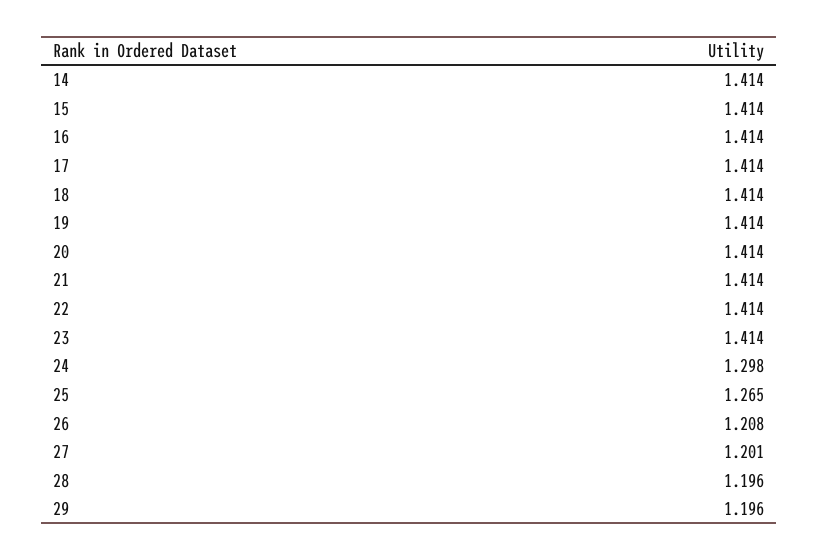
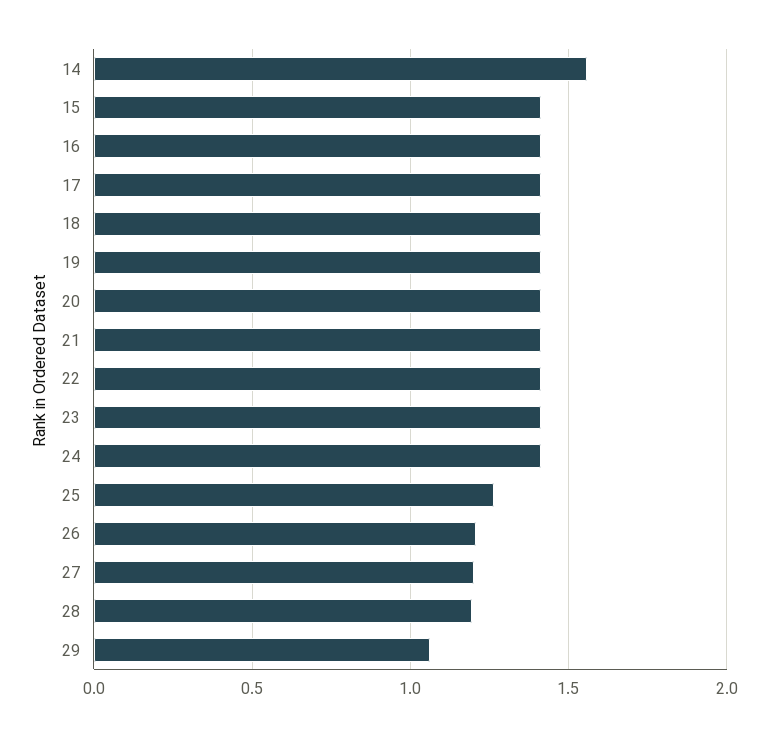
  {
-   "14": 1.414,
+   "14": 1.55,
    "15": 1.414,
    "16": 1.414,
    "17": 1.414,
    "18": 1.414,
    "19": 1.414,
    "20": 1.414,
    "21": 1.414,
    "22": 1.414,
    "23": 1.414,
-   "24": 1.298,
+   "24": 1.4,
    "25": 1.265,
    "26": 1.208,
    "27": 1.201,
    "28": 1.196,
-   "29": 1.196
+   "29": 1.05
  }

